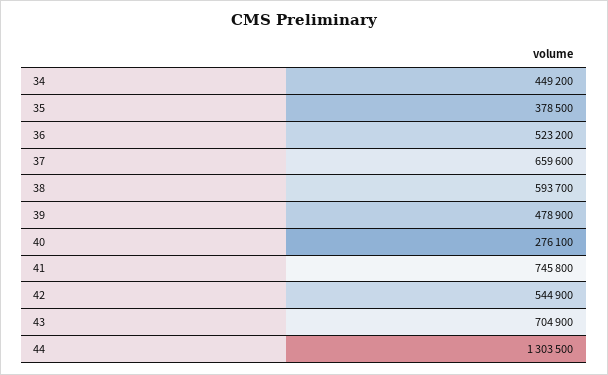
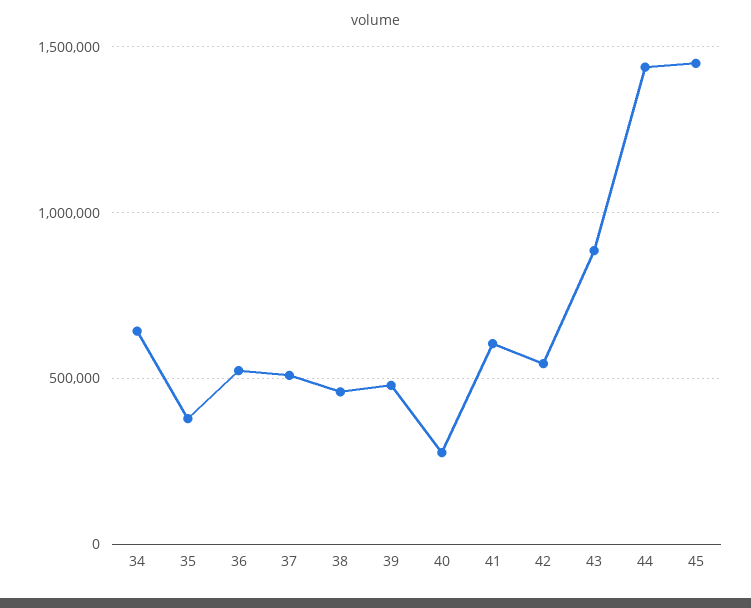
  {
-   "34": 449200,
+   "34": 650000,
    "35": 378500,
    "36": 523200,
-   "37": 659600,
+   "37": 500000,
-   "38": 593700,
+   "38": 450000,
    "39": 478900,
    "40": 276100,
-   "41": 745800,
+   "41": 600000,
    "42": 544900,
-   "43": 704900,
+   "43": 900000,
-   "44": 1303500
+   "44": 1450000,
+   "45": 1450000
  }

